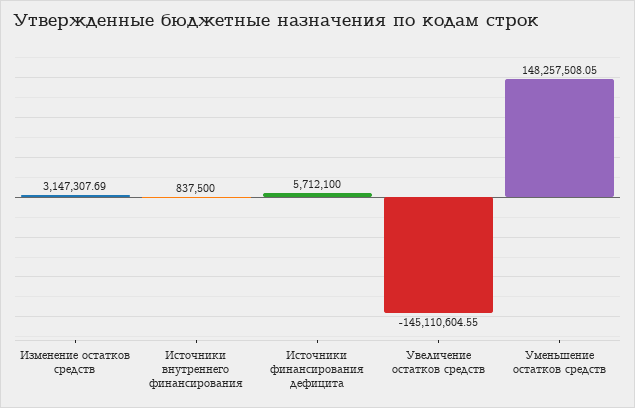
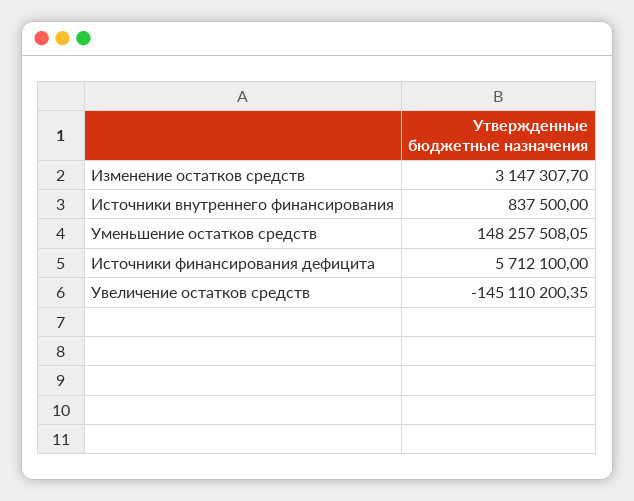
  {
-   "Изменение остатков средств": 3147307.69,
+   "Изменение остатков средств": 3147307.7,
    "Источники внутреннего финансирования": 837500,
    "Источники финансирования дефицита": 5712100,
-   "Увеличение остатков средств": -145110604.55,
+   "Увеличение остатков средств": -145110200.35,
    "Уменьшение остатков средств": 148257508.05
  }

